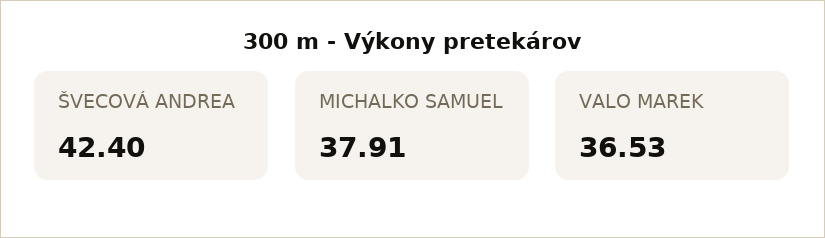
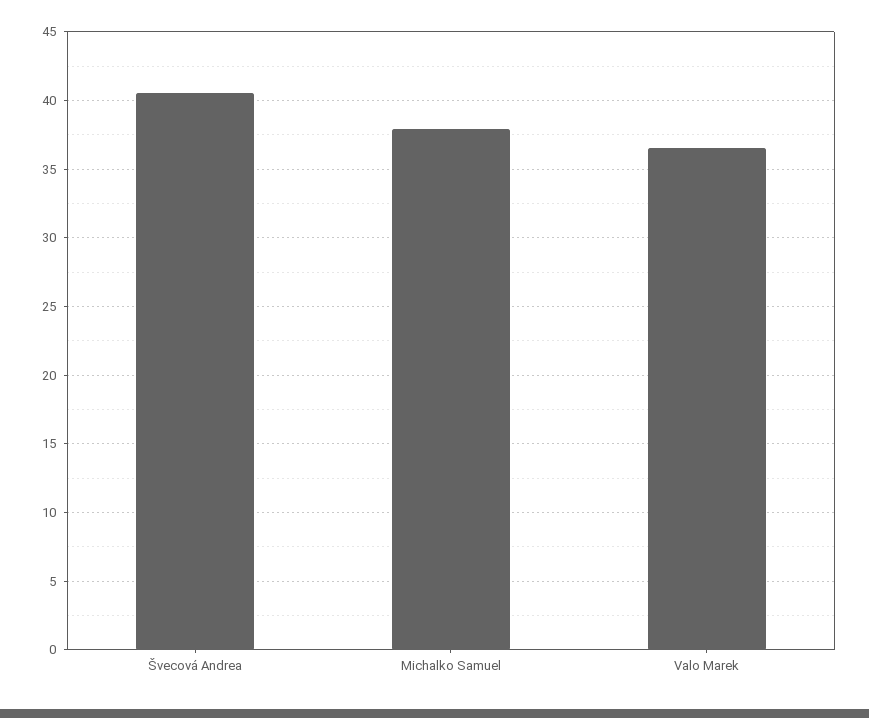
  {
-   "ŠVECOVÁ ANDREA": 42.4,
+   "ŠVECOVÁ ANDREA": 40.5,
    "MICHALKO SAMUEL": 37.91,
    "VALO MAREK": 36.53
  }

